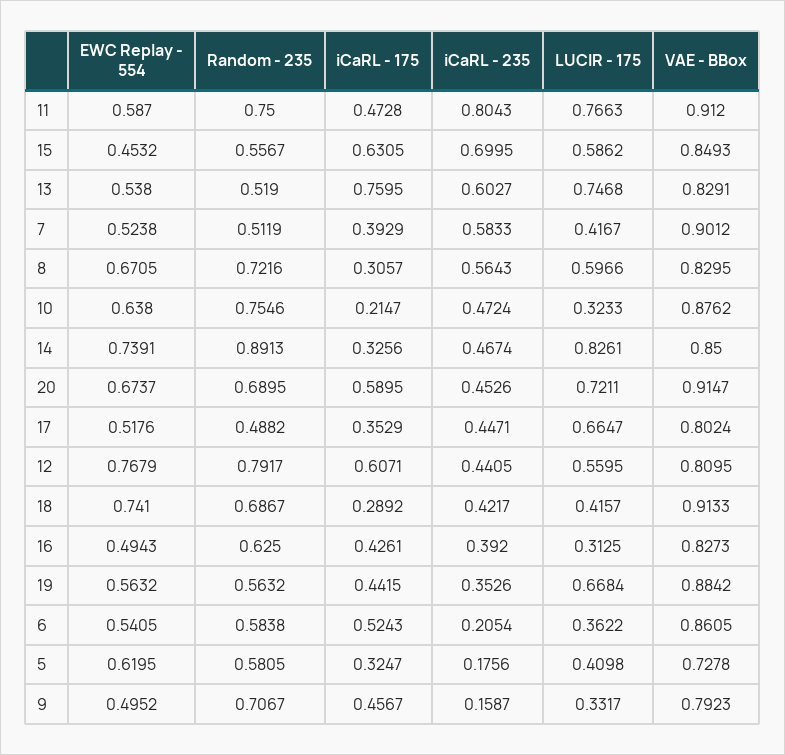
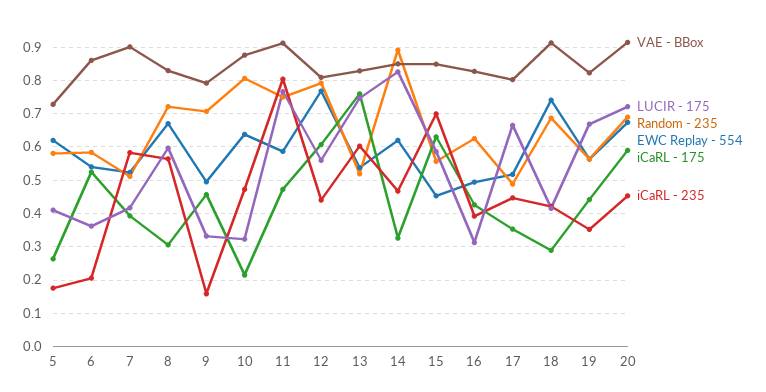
  {
    "EWC Replay - 554": {
      "11": 0.587,
      "15": 0.4532,
      "13": 0.538,
      "7": 0.5238,
      "8": 0.6705,
      "10": 0.638,
-     "14": 0.7391,
+     "14": 0.62,
      "20": 0.6737,
      "17": 0.5176,
      "12": 0.7679,
      "18": 0.741,
      "16": 0.4943,
      "19": 0.5632,
      "6": 0.5405,
      "5": 0.6195,
      "9": 0.4952
    },
    "Random - 235": {
      "11": 0.75,
      "15": 0.5567,
      "13": 0.519,
      "7": 0.5119,
      "8": 0.7216,
-     "10": 0.7546,
+     "10": 0.8,
      "14": 0.8913,
      "20": 0.6895,
      "17": 0.4882,
      "12": 0.7917,
      "18": 0.6867,
      "16": 0.625,
      "19": 0.5632,
      "6": 0.5838,
      "5": 0.5805,
      "9": 0.7067
    },
    "iCaRL - 175": {
      "11": 0.4728,
      "15": 0.6305,
      "13": 0.7595,
      "7": 0.3929,
      "8": 0.3057,
      "10": 0.2147,
      "14": 0.3256,
      "20": 0.5895,
      "17": 0.3529,
      "12": 0.6071,
      "18": 0.2892,
      "16": 0.4261,
      "19": 0.4415,
      "6": 0.5243,
-     "5": 0.3247,
+     "5": 0.26,
      "9": 0.4567
    },
    "iCaRL - 235": {
      "11": 0.8043,
      "15": 0.6995,
      "13": 0.6027,
      "7": 0.5833,
      "8": 0.5643,
      "10": 0.4724,
      "14": 0.4674,
      "20": 0.4526,
      "17": 0.4471,
      "12": 0.4405,
      "18": 0.4217,
      "16": 0.392,
      "19": 0.3526,
      "6": 0.2054,
      "5": 0.1756,
      "9": 0.1587
    },
    "LUCIR - 175": {
      "11": 0.7663,
      "15": 0.5862,
      "13": 0.7468,
      "7": 0.4167,
      "8": 0.5966,
      "10": 0.3233,
      "14": 0.8261,
      "20": 0.7211,
      "17": 0.6647,
      "12": 0.5595,
      "18": 0.4157,
      "16": 0.3125,
      "19": 0.6684,
      "6": 0.3622,
      "5": 0.4098,
      "9": 0.3317
    },
    "VAE - BBox": {
      "11": 0.912,
      "15": 0.8493,
      "13": 0.8291,
      "7": 0.9012,
      "8": 0.8295,
      "10": 0.8762,
      "14": 0.85,
      "20": 0.9147,
      "17": 0.8024,
      "12": 0.8095,
      "18": 0.9133,
      "16": 0.8273,
-     "19": 0.8842,
+     "19": 0.82,
      "6": 0.8605,
      "5": 0.7278,
      "9": 0.7923
    }
  }

